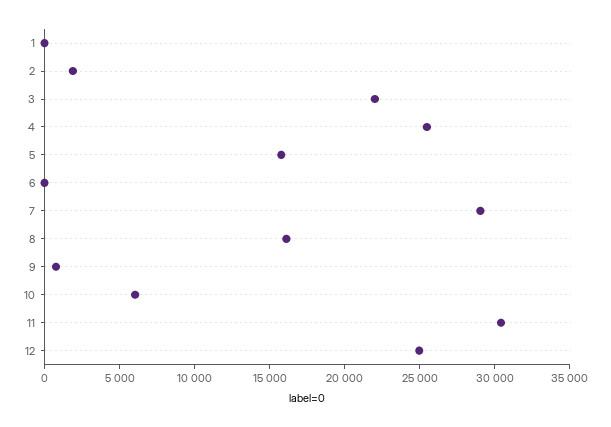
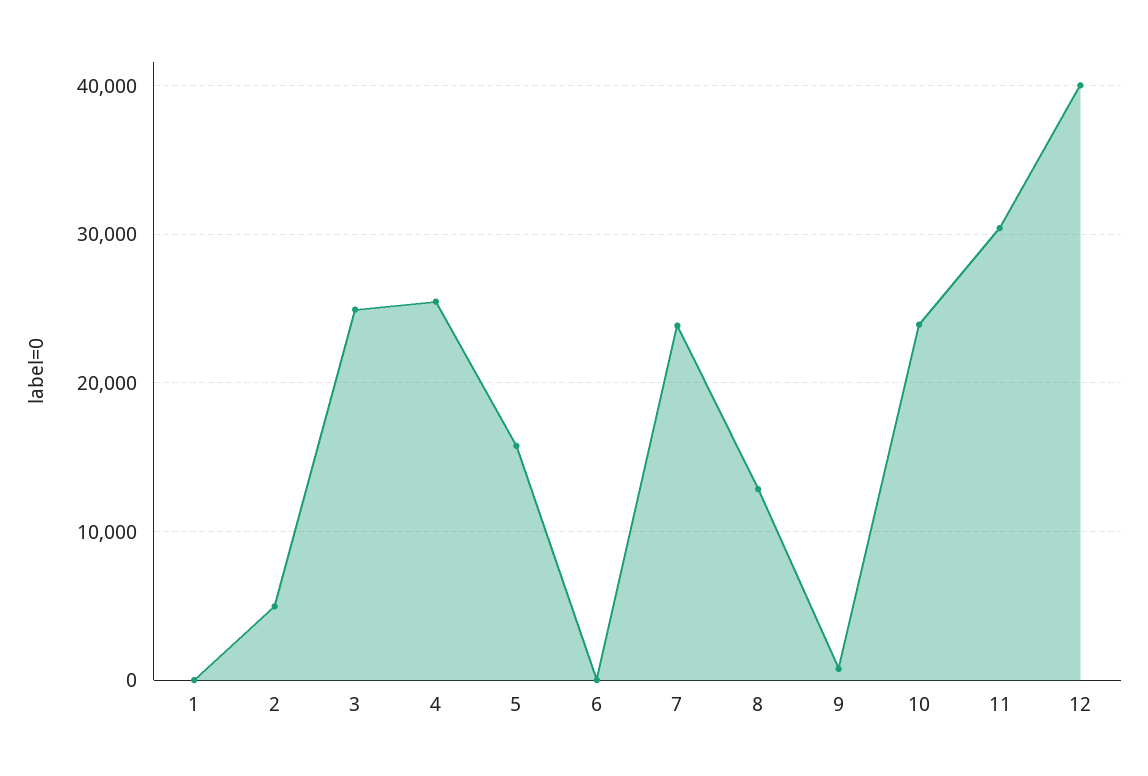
  {
    "1": 0,
-   "2": 2000,
+   "2": 5000,
-   "3": 22000,
+   "3": 25000,
    "4": 25000,
    "5": 16000,
    "6": 0,
-   "7": 29000,
+   "7": 24000,
-   "8": 16000,
+   "8": 13000,
    "9": 1000,
-   "10": 6000,
+   "10": 24000,
    "11": 30000,
-   "12": 25000
+   "12": 40000
  }

